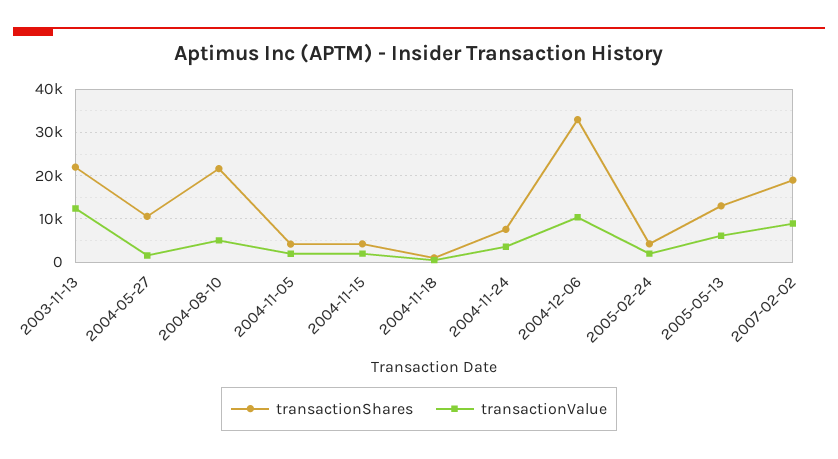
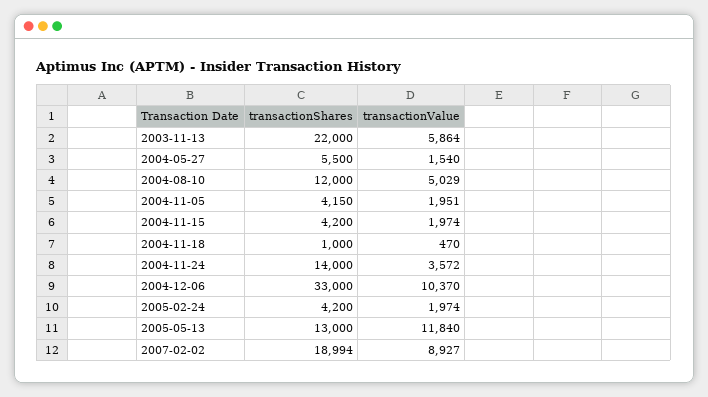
  {
    "transactionShares": {
      "2003-11-13": 22000,
-     "2004-05-27": 10000,
+     "2004-05-27": 5500,
-     "2004-08-10": 22000,
+     "2004-08-10": 12000,
      "2004-11-05": 4150,
      "2004-11-15": 4200,
      "2004-11-18": 1000,
-     "2004-11-24": 8000,
+     "2004-11-24": 14000,
      "2004-12-06": 33000,
      "2005-02-24": 4200,
      "2005-05-13": 13000,
      "2007-02-02": 18994
    },
    "transactionValue": {
-     "2003-11-13": 12000,
+     "2003-11-13": 5864,
      "2004-05-27": 1540,
      "2004-08-10": 5029,
      "2004-11-05": 1951,
      "2004-11-15": 1974,
      "2004-11-18": 470,
      "2004-11-24": 3572,
      "2004-12-06": 10370,
      "2005-02-24": 1974,
-     "2005-05-13": 6000,
+     "2005-05-13": 11840,
      "2007-02-02": 8927
    }
  }

